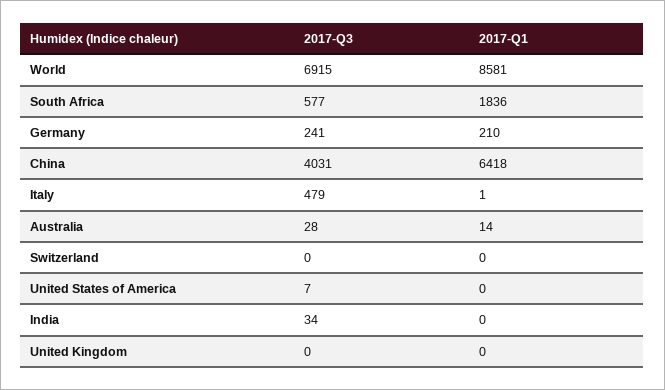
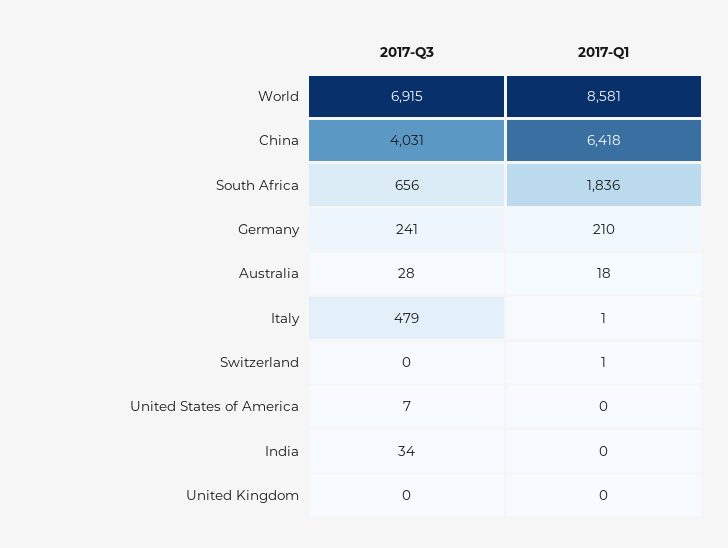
  {
    "2017-Q3": {
      "World": 6915,
-     "South Africa": 577,
+     "South Africa": 656,
      "Germany": 241,
      "China": 4031,
      "Italy": 479,
      "Australia": 28,
      "Switzerland": 0,
      "United States of America": 7,
      "India": 34,
      "United Kingdom": 0
    },
    "2017-Q1": {
      "World": 8581,
      "South Africa": 1836,
      "Germany": 210,
      "China": 6418,
      "Italy": 1,
-     "Australia": 14,
+     "Australia": 18,
-     "Switzerland": 0,
+     "Switzerland": 1,
      "United States of America": 0,
      "India": 0,
      "United Kingdom": 0
    }
  }

